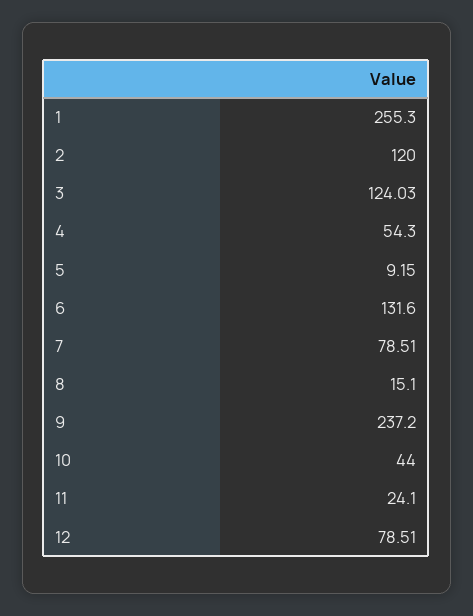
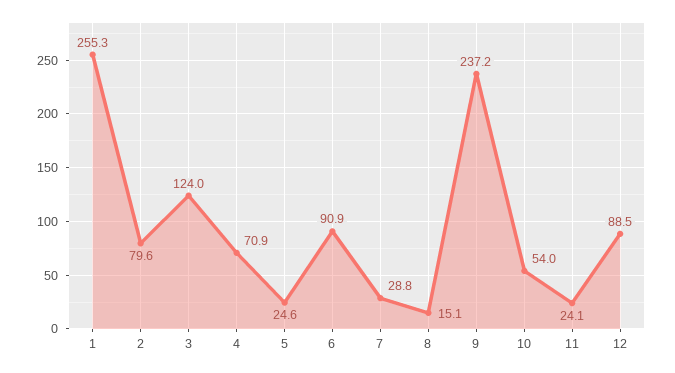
  {
    "1": 255.3,
-   "2": 120,
+   "2": 79.6,
    "3": 124.03,
-   "4": 54.3,
+   "4": 70.9,
-   "5": 9.15,
+   "5": 24.6,
-   "6": 131.6,
+   "6": 90.9,
-   "7": 78.51,
+   "7": 28.8,
    "8": 15.1,
    "9": 237.2,
-   "10": 44,
+   "10": 54,
    "11": 24.1,
-   "12": 78.51
+   "12": 88.5
  }

